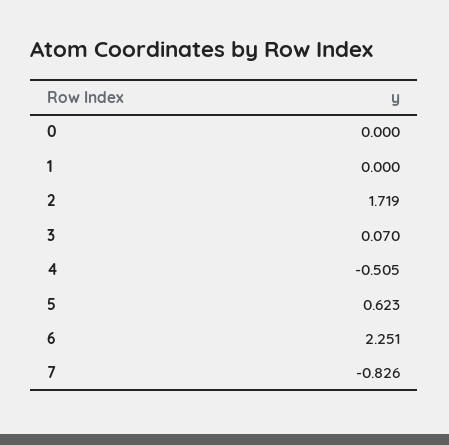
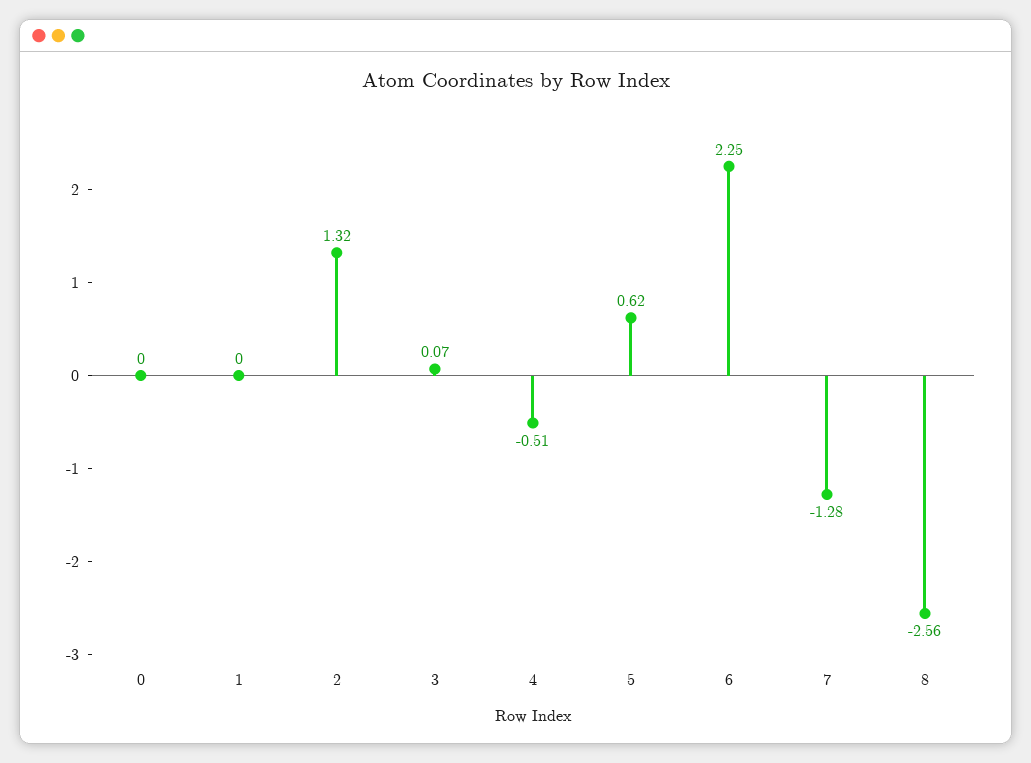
  {
    "0": 0,
    "1": 0,
-   "2": 1.719,
+   "2": 1.32,
    "3": 0.07,
    "4": -0.505,
    "5": 0.623,
    "6": 2.251,
-   "7": -0.826
+   "7": -1.28,
+   "8": -2.56
  }

